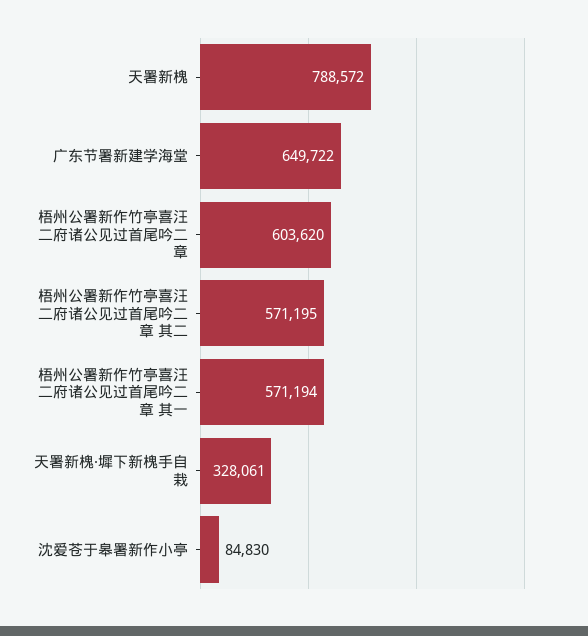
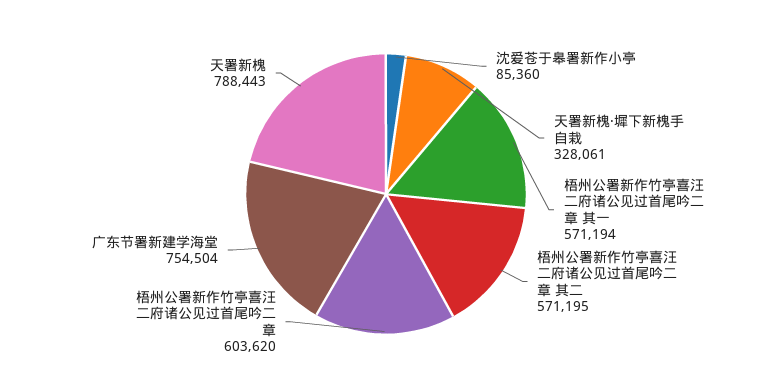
  {
-   "天署新槐": 788572,
+   "天署新槐": 788443,
-   "广东节署新建学海堂": 649722,
+   "广东节署新建学海堂": 754504,
    "梧州公署新作竹亭喜汪二府诸公见过首尾吟二章": 603620,
    "梧州公署新作竹亭喜汪二府诸公见过首尾吟二章 其二": 571195,
    "梧州公署新作竹亭喜汪二府诸公见过首尾吟二章 其一": 571194,
    "天署新槐·墀下新槐手自栽": 328061,
-   "沈爱苍于皋署新作小亭": 84830
+   "沈爱苍于皋署新作小亭": 85360
  }

